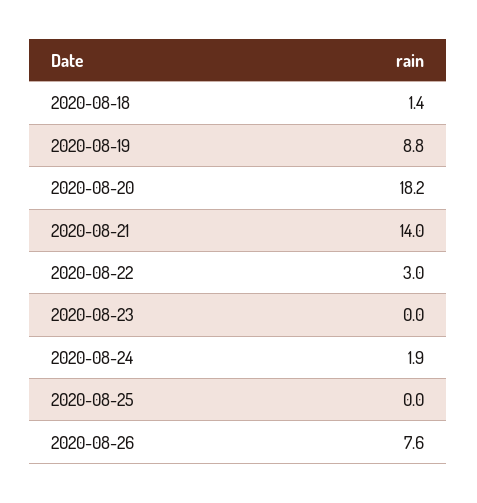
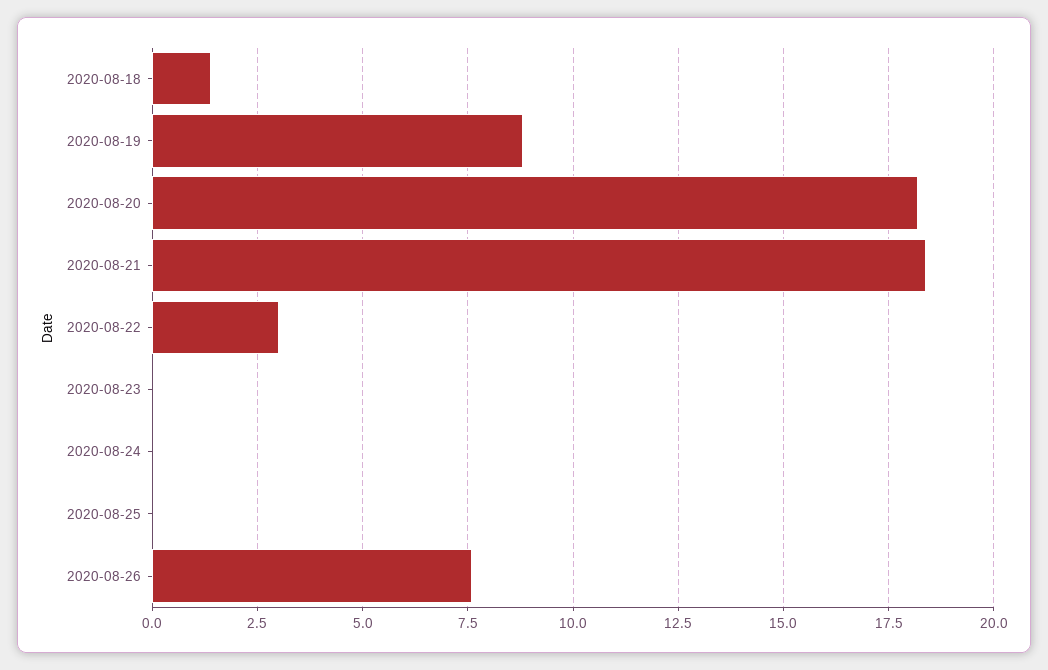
  {
    "2020-08-18": 1.4,
    "2020-08-19": 8.8,
    "2020-08-20": 18.2,
-   "2020-08-21": 14,
+   "2020-08-21": 18.5,
    "2020-08-22": 3,
    "2020-08-23": 0,
-   "2020-08-24": 1.9,
+   "2020-08-24": 0,
    "2020-08-25": 0,
    "2020-08-26": 7.6
  }

